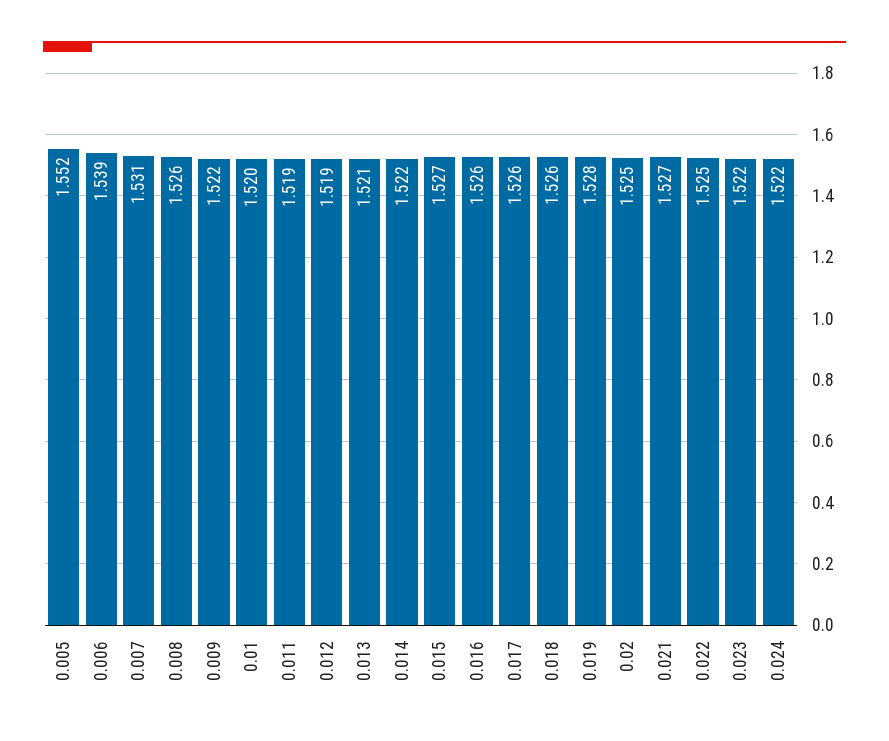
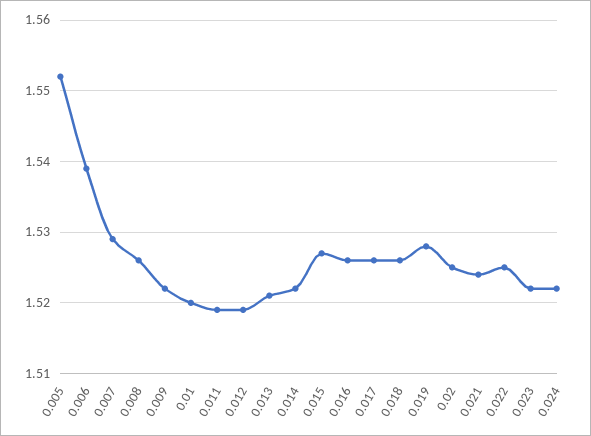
  {
    "0.005": 1.552,
    "0.006": 1.539,
-   "0.007": 1.531,
+   "0.007": 1.529,
    "0.008": 1.526,
    "0.009": 1.522,
    "0.01": 1.52,
    "0.011": 1.519,
    "0.012": 1.519,
    "0.013": 1.521,
    "0.014": 1.522,
    "0.015": 1.527,
    "0.016": 1.526,
    "0.017": 1.526,
    "0.018": 1.526,
    "0.019": 1.528,
    "0.02": 1.525,
-   "0.021": 1.527,
+   "0.021": 1.524,
    "0.022": 1.525,
    "0.023": 1.522,
    "0.024": 1.522
  }

